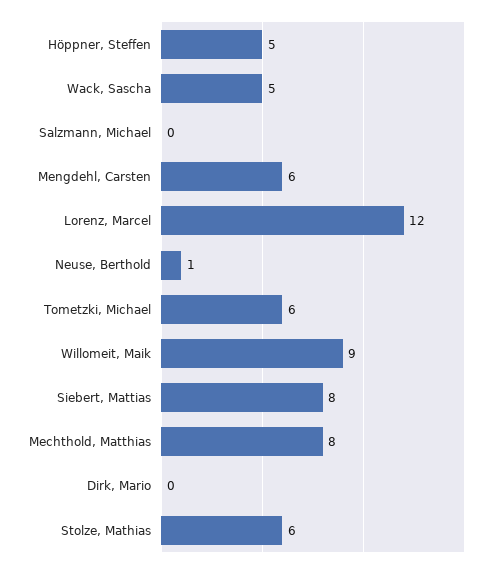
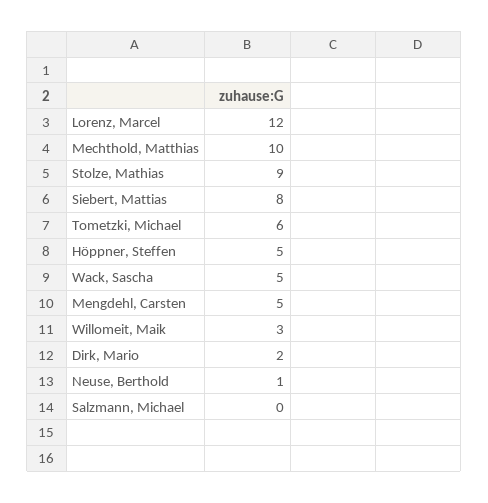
  {
    "Höppner, Steffen": 5,
    "Wack, Sascha": 5,
    "Salzmann, Michael": 0,
-   "Mengdehl, Carsten": 6,
+   "Mengdehl, Carsten": 5,
    "Lorenz, Marcel": 12,
    "Neuse, Berthold": 1,
    "Tometzki, Michael": 6,
-   "Willomeit, Maik": 9,
+   "Willomeit, Maik": 3,
    "Siebert, Mattias": 8,
-   "Mechthold, Matthias": 8,
+   "Mechthold, Matthias": 10,
-   "Dirk, Mario": 0,
+   "Dirk, Mario": 2,
-   "Stolze, Mathias": 6
+   "Stolze, Mathias": 9
  }

